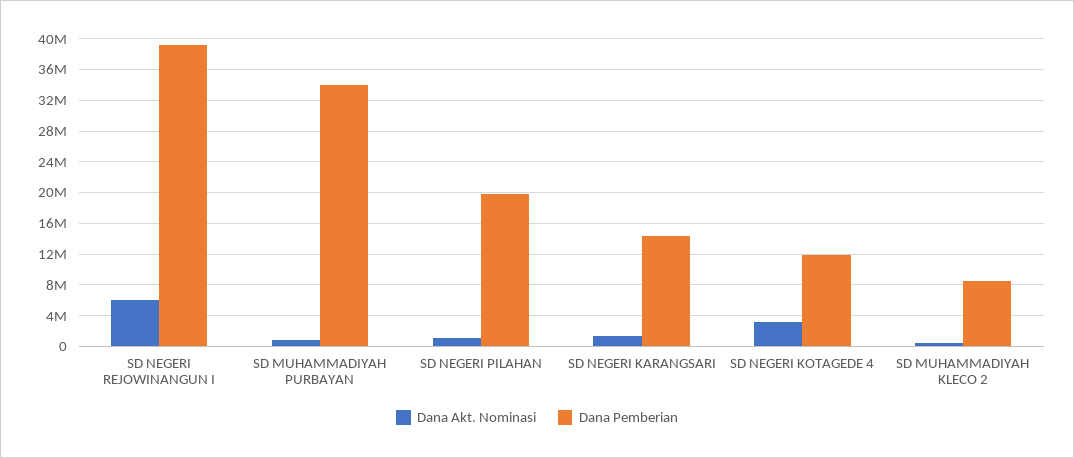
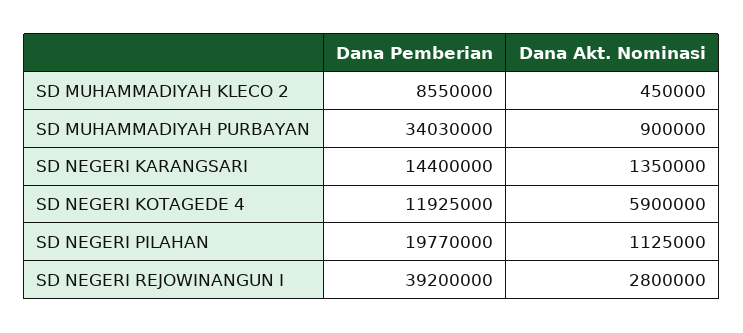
  {
    "Dana Akt. Nominasi": {
-     "SD NEGERI REJOWINANGUN I": 6000000,
+     "SD NEGERI REJOWINANGUN I": 2800000,
      "SD MUHAMMADIYAH PURBAYAN": 900000,
      "SD NEGERI PILAHAN": 1125000,
      "SD NEGERI KARANGSARI": 1350000,
-     "SD NEGERI KOTAGEDE 4": 3000000,
+     "SD NEGERI KOTAGEDE 4": 5900000,
      "SD MUHAMMADIYAH KLECO 2": 450000
    },
    "Dana Pemberian": {
      "SD NEGERI REJOWINANGUN I": 39200000,
      "SD MUHAMMADIYAH PURBAYAN": 34030000,
      "SD NEGERI PILAHAN": 19770000,
      "SD NEGERI KARANGSARI": 14400000,
      "SD NEGERI KOTAGEDE 4": 11925000,
      "SD MUHAMMADIYAH KLECO 2": 8550000
    }
  }

